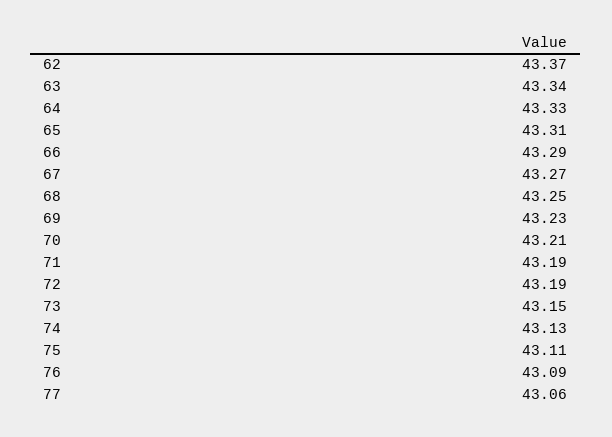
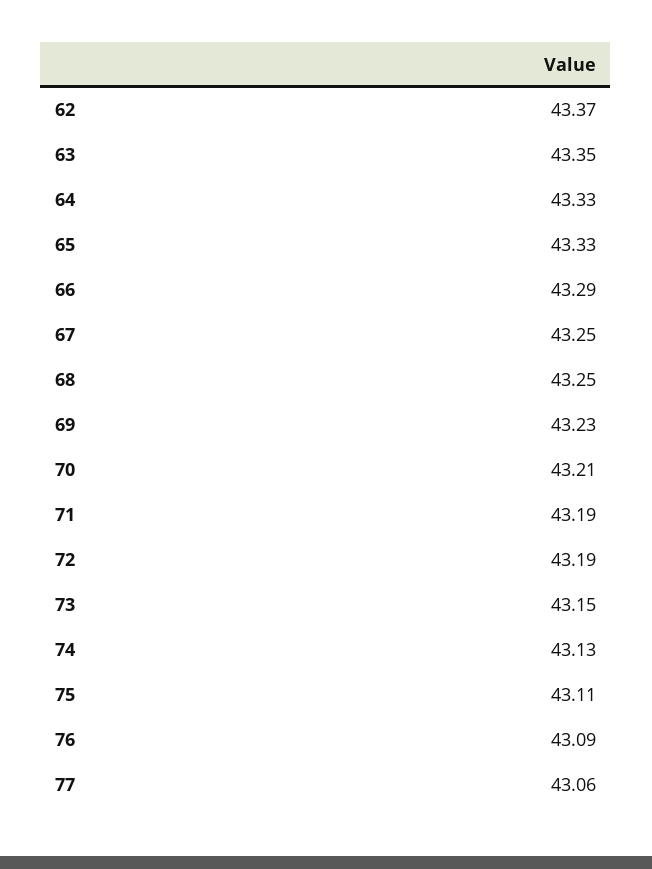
  {
    "62": 43.37,
-   "63": 43.34,
+   "63": 43.35,
    "64": 43.33,
-   "65": 43.31,
+   "65": 43.33,
    "66": 43.29,
-   "67": 43.27,
+   "67": 43.25,
    "68": 43.25,
    "69": 43.23,
    "70": 43.21,
    "71": 43.19,
    "72": 43.19,
    "73": 43.15,
    "74": 43.13,
    "75": 43.11,
    "76": 43.09,
    "77": 43.06
  }

